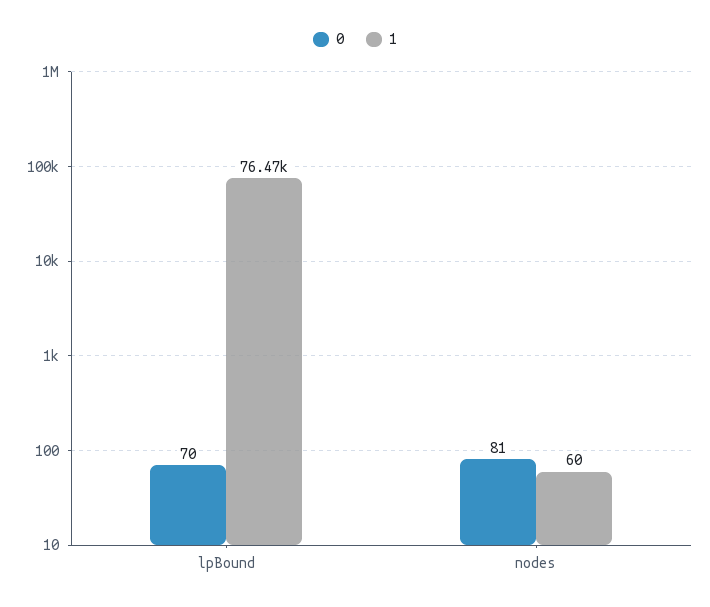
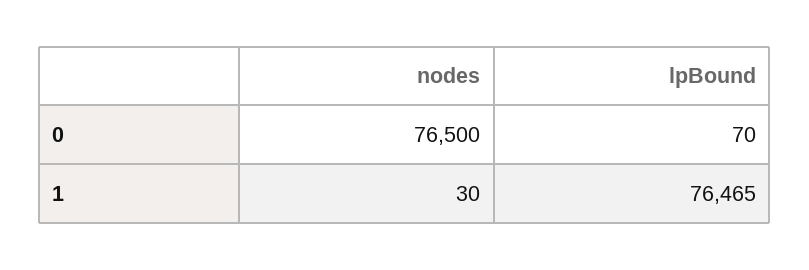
  {
    "0": {
      "lpBound": 70,
-     "nodes": 81
+     "nodes": 76500
    },
    "1": {
      "lpBound": 76465,
-     "nodes": 60
+     "nodes": 30
    }
  }

